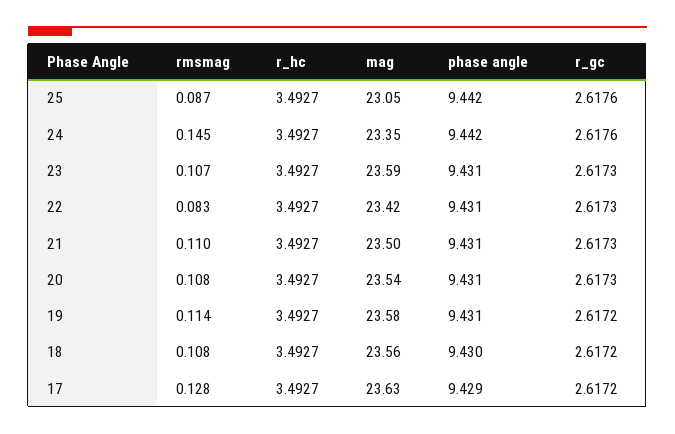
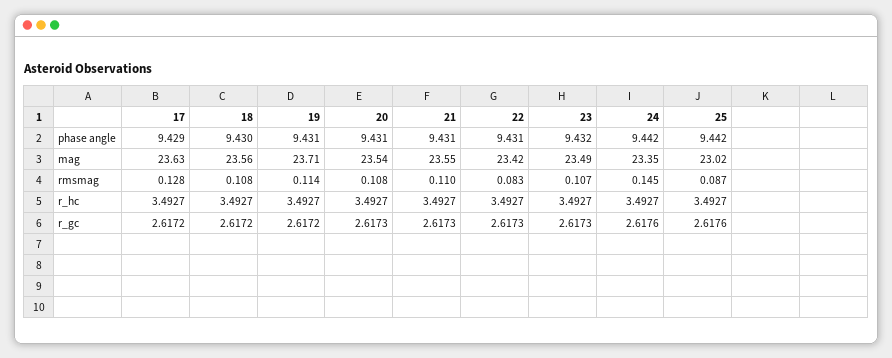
  {
    "rmsmag": {
      "25": 0.087,
      "24": 0.145,
      "23": 0.107,
      "22": 0.083,
      "21": 0.11,
      "20": 0.108,
      "19": 0.114,
      "18": 0.108,
      "17": 0.128
    },
    "r_hc": {
      "25": 3.4927,
      "24": 3.4927,
      "23": 3.4927,
      "22": 3.4927,
      "21": 3.4927,
      "20": 3.4927,
      "19": 3.4927,
      "18": 3.4927,
      "17": 3.4927
    },
    "mag": {
-     "25": 23.05,
+     "25": 23.02,
      "24": 23.35,
-     "23": 23.59,
+     "23": 23.49,
      "22": 23.42,
-     "21": 23.5,
+     "21": 23.55,
      "20": 23.54,
-     "19": 23.58,
+     "19": 23.71,
      "18": 23.56,
      "17": 23.63
    },
    "phase angle": {
      "25": 9.442,
      "24": 9.442,
-     "23": 9.431,
+     "23": 9.432,
      "22": 9.431,
      "21": 9.431,
      "20": 9.431,
      "19": 9.431,
      "18": 9.43,
      "17": 9.429
    },
    "r_gc": {
      "25": 2.6176,
      "24": 2.6176,
      "23": 2.6173,
      "22": 2.6173,
      "21": 2.6173,
      "20": 2.6173,
      "19": 2.6172,
      "18": 2.6172,
      "17": 2.6172
    }
  }

